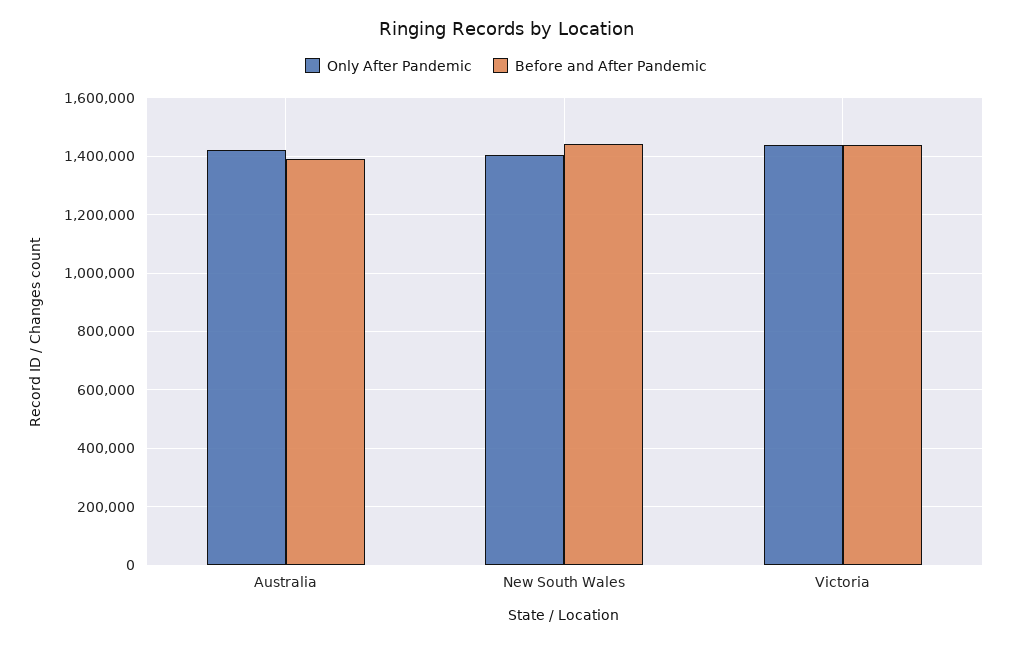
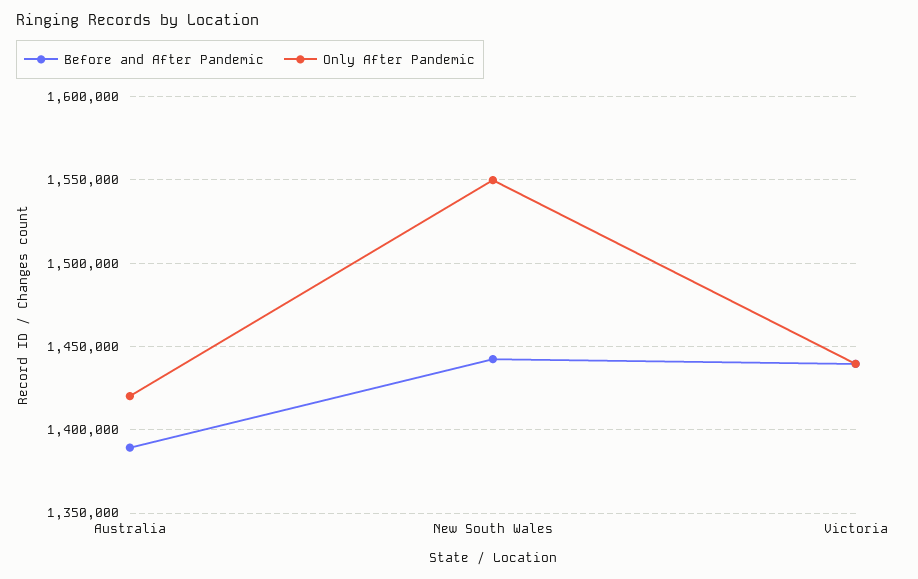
  {
    "Only After Pandemic": {
      "Australia": 1420000,
-     "New South Wales": 1400000,
+     "New South Wales": 1550000,
      "Victoria": 1440000
    },
    "Before and After Pandemic": {
      "Australia": 1390000,
      "New South Wales": 1440000,
      "Victoria": 1440000
    }
  }

